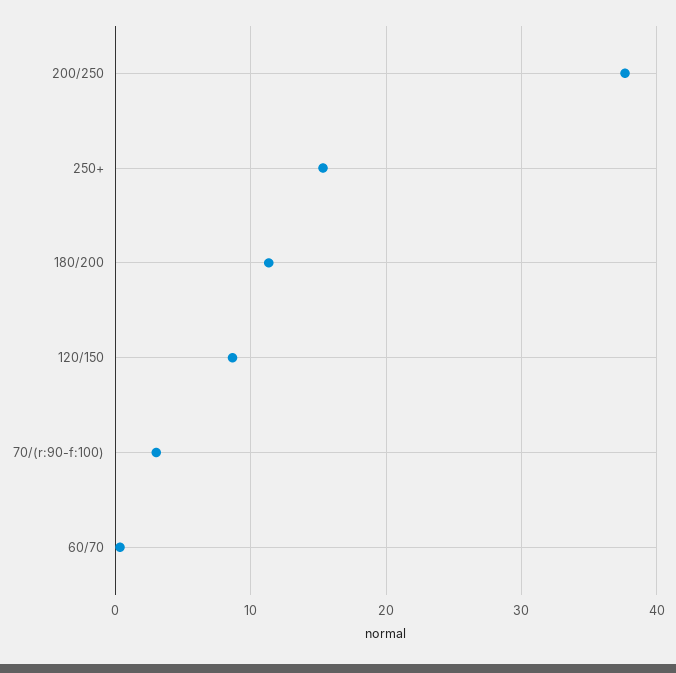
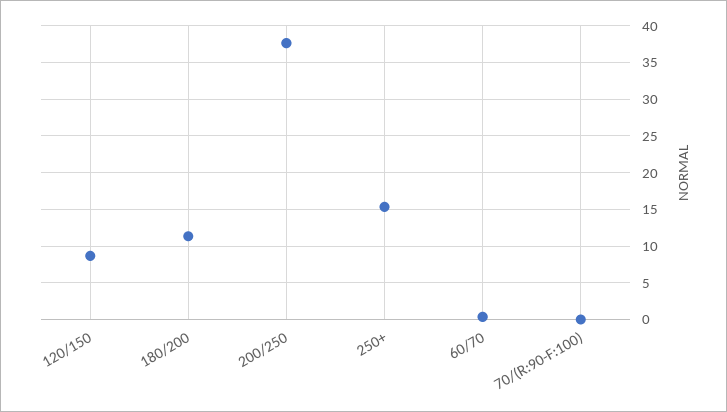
  {
    "200/250": 38,
    "250+": 15,
    "180/200": 11,
    "120/150": 9,
-   "70/(r:90-f:100)": 3,
+   "70/(r:90-f:100)": 0,
    "60/70": 0
  }

